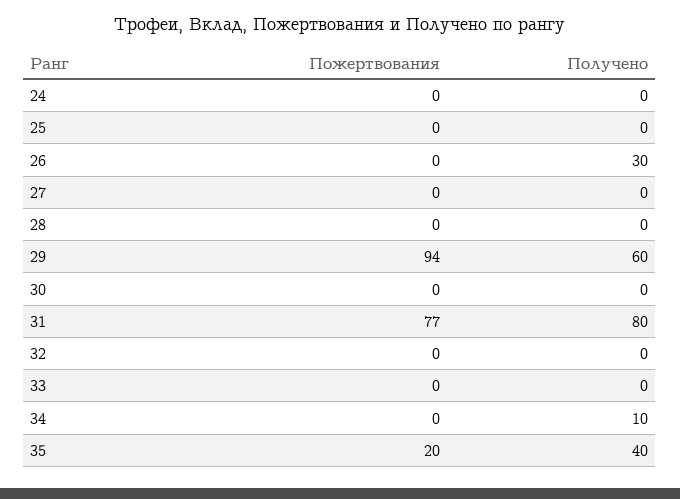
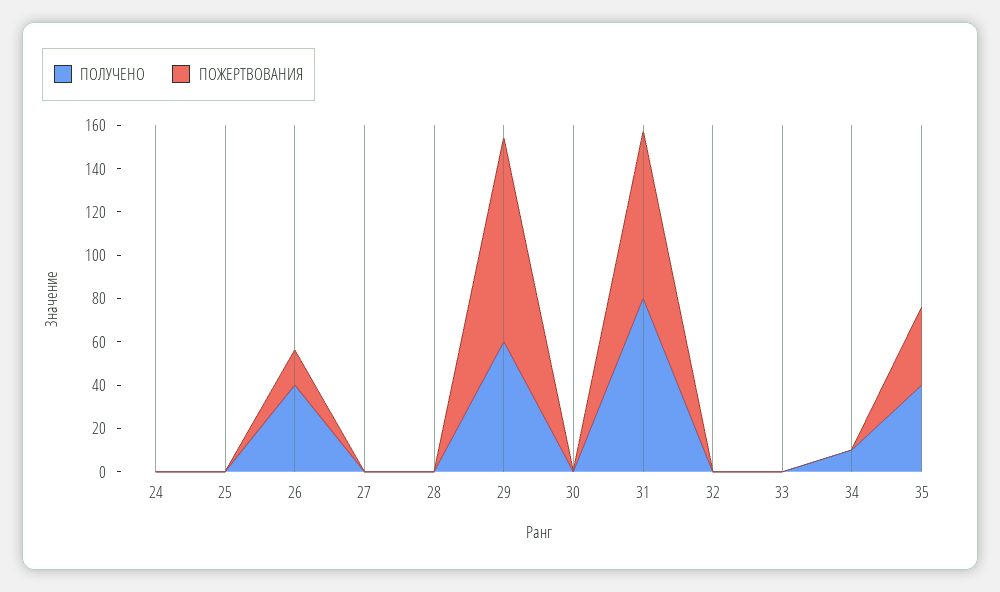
  {
    "Пожертвования": {
      "24": 0,
      "25": 0,
-     "26": 0,
+     "26": 15,
      "27": 0,
      "28": 0,
      "29": 94,
      "30": 0,
      "31": 77,
      "32": 0,
      "33": 0,
      "34": 0,
-     "35": 20
+     "35": 35
    },
    "Получено": {
      "24": 0,
      "25": 0,
-     "26": 30,
+     "26": 40,
      "27": 0,
      "28": 0,
      "29": 60,
      "30": 0,
      "31": 80,
      "32": 0,
      "33": 0,
      "34": 10,
      "35": 40
    }
  }

